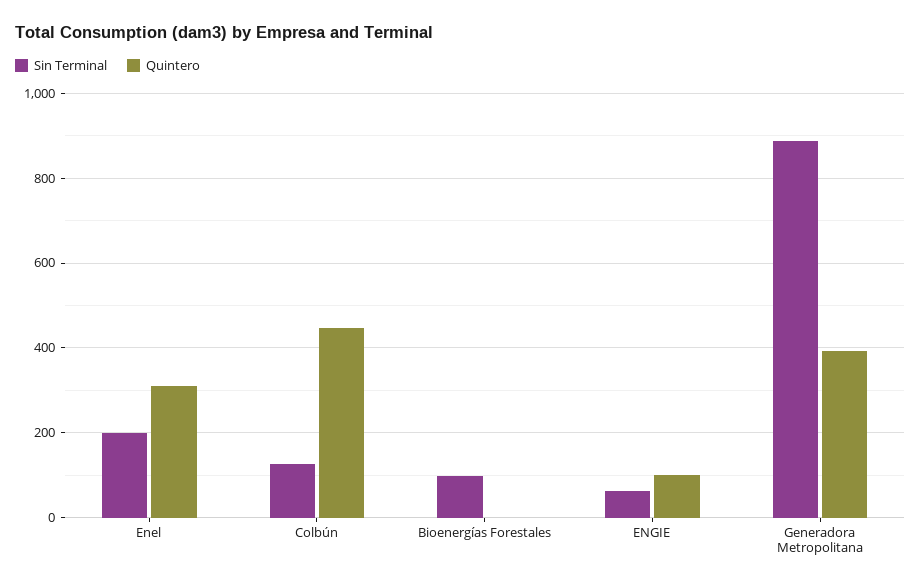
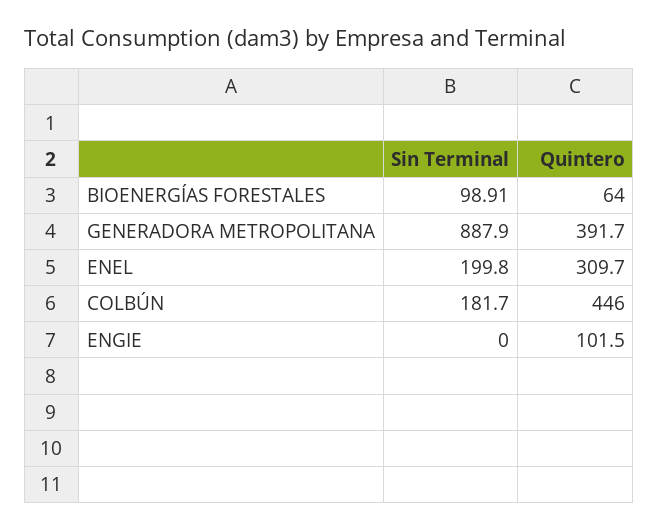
  {
    "Sin Terminal": {
      "Enel": 199.8,
-     "Colbún": 120,
+     "Colbún": 181.7,
      "Bioenergías Forestales": 98.91,
-     "ENGIE": 60,
+     "ENGIE": 0,
      "Generadora Metropolitana": 887.9
    },
    "Quintero": {
      "Enel": 309.7,
      "Colbún": 446,
-     "Bioenergías Forestales": 0,
+     "Bioenergías Forestales": 64,
      "ENGIE": 101.5,
      "Generadora Metropolitana": 391.7
    }
  }

